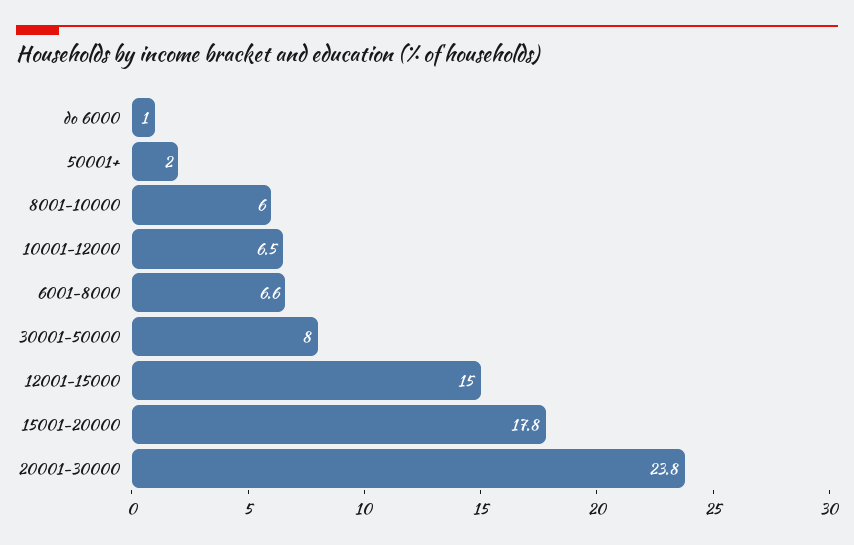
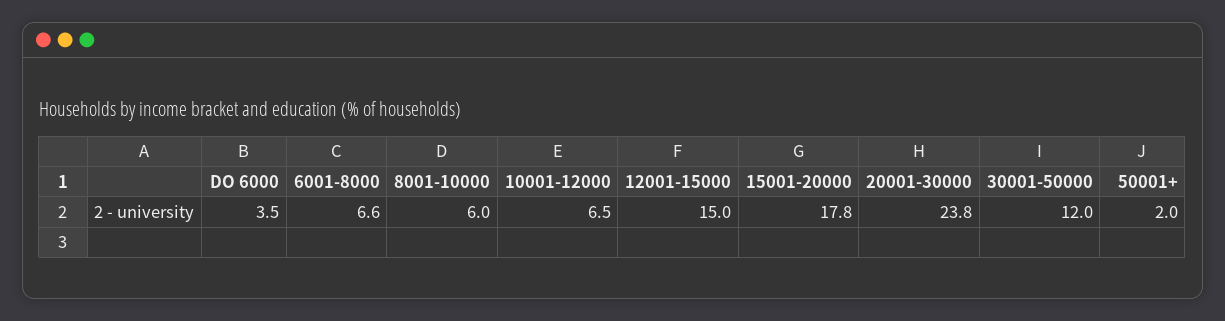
  {
-   "do 6000": 1,
+   "do 6000": 3.5,
    "50001+": 2,
    "8001-10000": 6,
    "10001-12000": 6.5,
    "6001-8000": 6.6,
-   "30001-50000": 8,
+   "30001-50000": 12,
    "12001-15000": 15,
    "15001-20000": 17.8,
    "20001-30000": 23.8
  }

